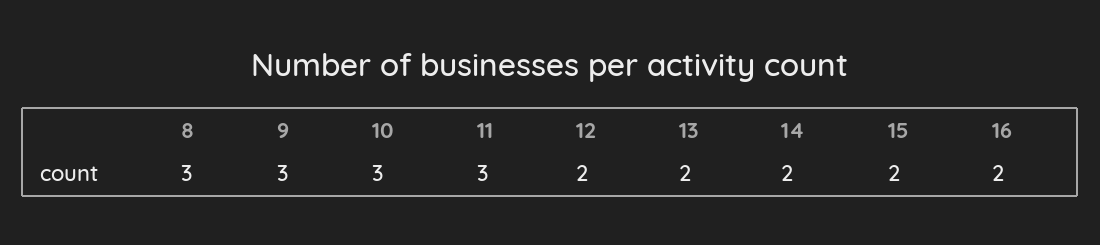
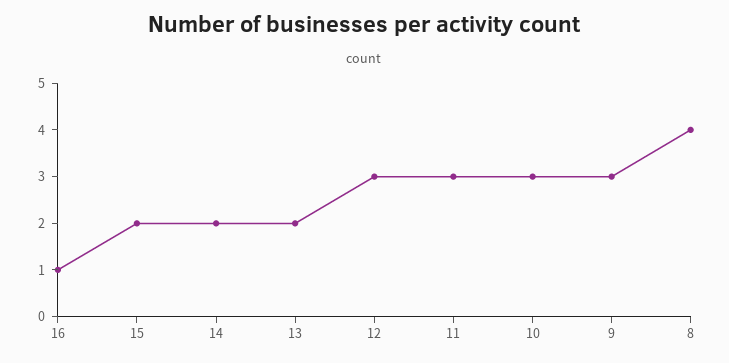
  {
-   "8": 3,
+   "8": 4,
    "9": 3,
    "10": 3,
    "11": 3,
-   "12": 2,
+   "12": 3,
    "13": 2,
    "14": 2,
    "15": 2,
-   "16": 2
+   "16": 1
  }

